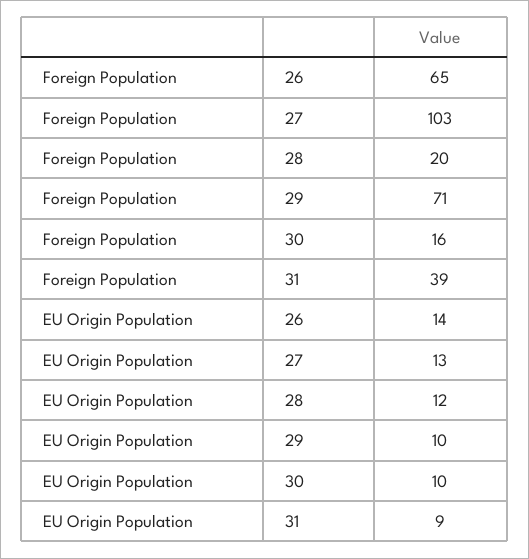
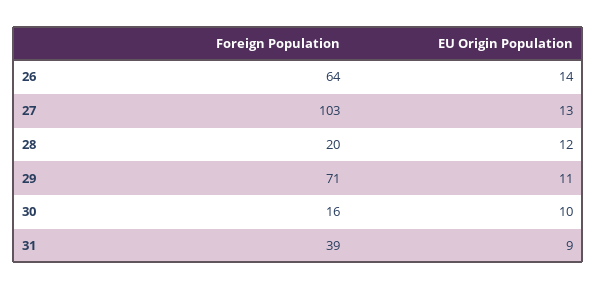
  {
    "Foreign Population": {
-     "26": 65,
+     "26": 64,
      "27": 103,
      "28": 20,
      "29": 71,
      "30": 16,
      "31": 39
    },
    "EU Origin Population": {
      "26": 14,
      "27": 13,
      "28": 12,
-     "29": 10,
+     "29": 11,
      "30": 10,
      "31": 9
    }
  }

